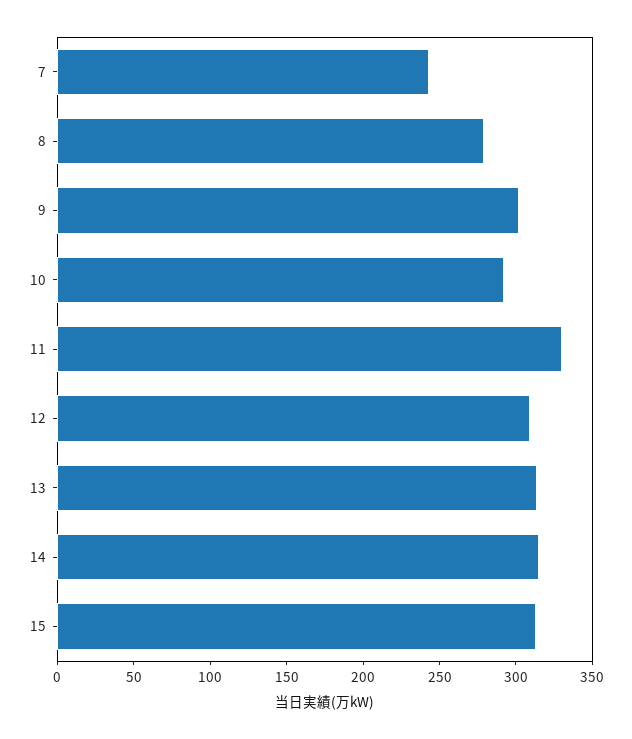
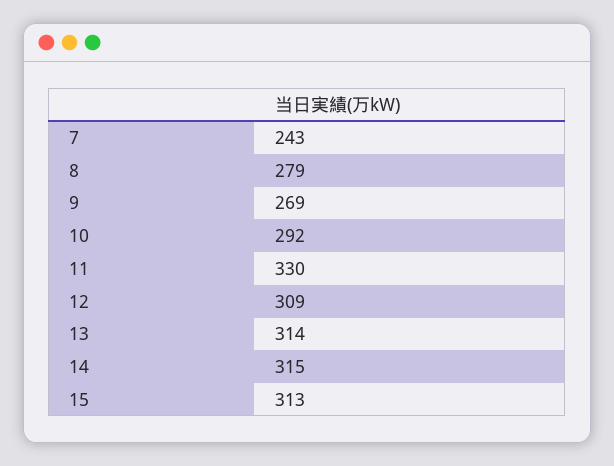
  {
    "7": 243,
    "8": 279,
-   "9": 300,
+   "9": 269,
    "10": 292,
    "11": 330,
    "12": 309,
    "13": 314,
    "14": 315,
    "15": 313
  }

